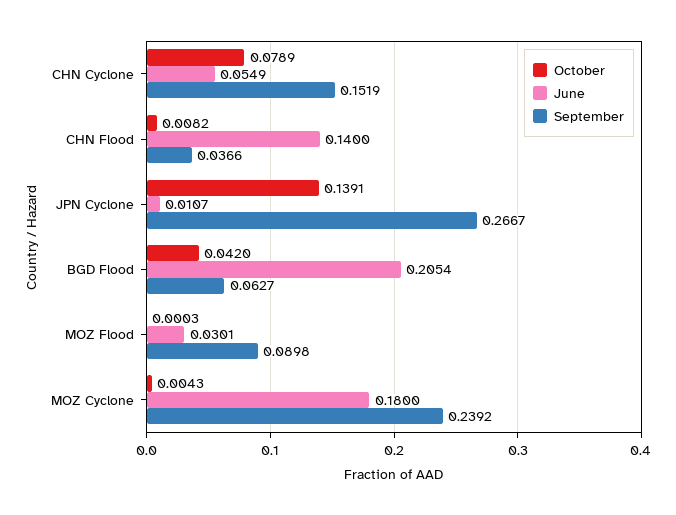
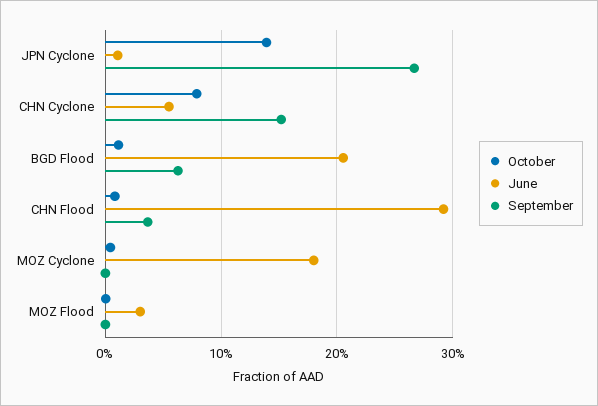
  {
    "October": {
      "CHN Cyclone": 0.0789,
      "CHN Flood": 0.0082,
      "JPN Cyclone": 0.1391,
-     "BGD Flood": 0.042,
+     "BGD Flood": 0.01,
      "MOZ Flood": 0.0003,
      "MOZ Cyclone": 0.0043
    },
    "June": {
      "CHN Cyclone": 0.0549,
-     "CHN Flood": 0.14,
+     "CHN Flood": 0.29,
      "JPN Cyclone": 0.0107,
      "BGD Flood": 0.2054,
      "MOZ Flood": 0.0301,
      "MOZ Cyclone": 0.18
    },
    "September": {
      "CHN Cyclone": 0.1519,
      "CHN Flood": 0.0366,
      "JPN Cyclone": 0.2667,
      "BGD Flood": 0.0627,
-     "MOZ Flood": 0.0898,
+     "MOZ Flood": 0,
-     "MOZ Cyclone": 0.2392
+     "MOZ Cyclone": 0
    }
  }

